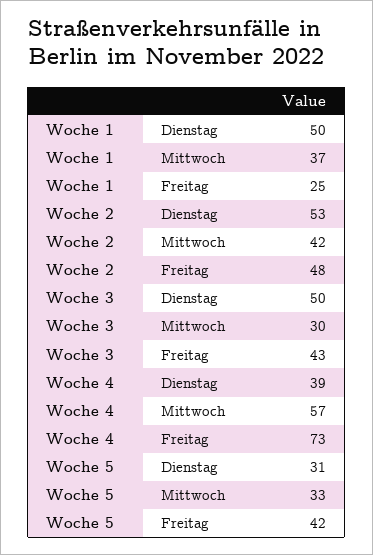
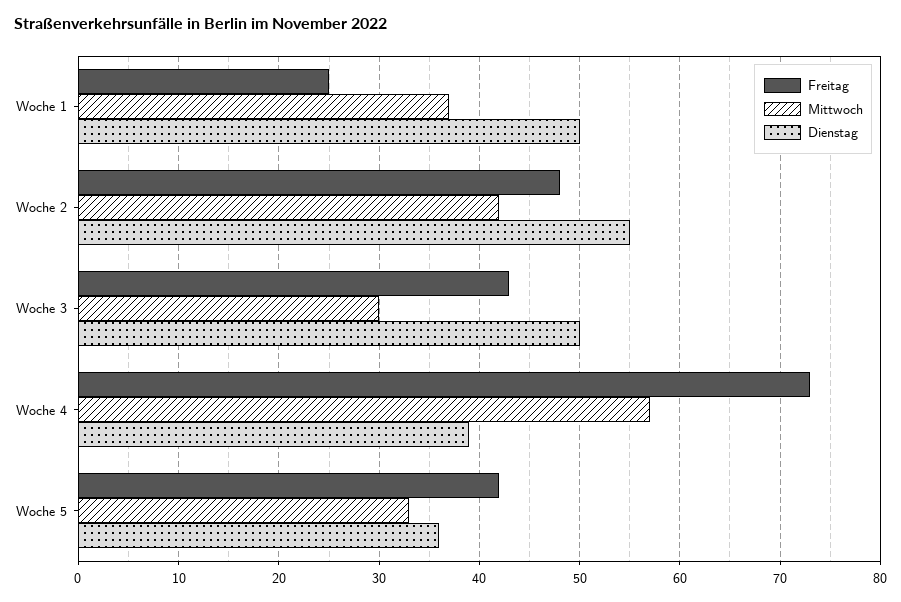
  {
    "Dienstag": {
      "Woche 1": 50,
-     "Woche 2": 53,
+     "Woche 2": 55,
      "Woche 3": 50,
      "Woche 4": 39,
-     "Woche 5": 31
+     "Woche 5": 36
    },
    "Mittwoch": {
      "Woche 1": 37,
      "Woche 2": 42,
      "Woche 3": 30,
      "Woche 4": 57,
      "Woche 5": 33
    },
    "Freitag": {
      "Woche 1": 25,
      "Woche 2": 48,
      "Woche 3": 43,
      "Woche 4": 73,
      "Woche 5": 42
    }
  }

